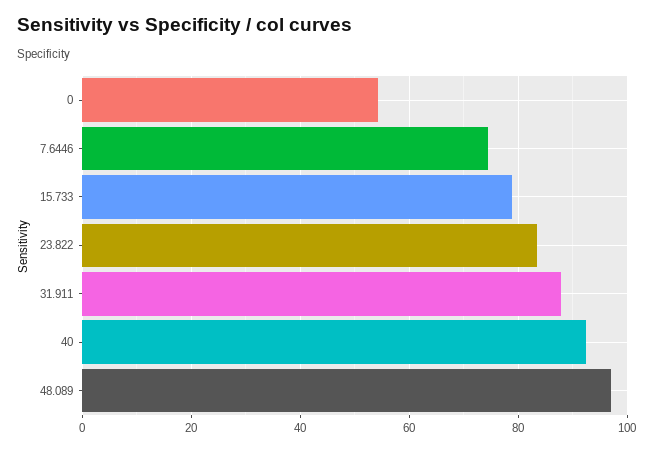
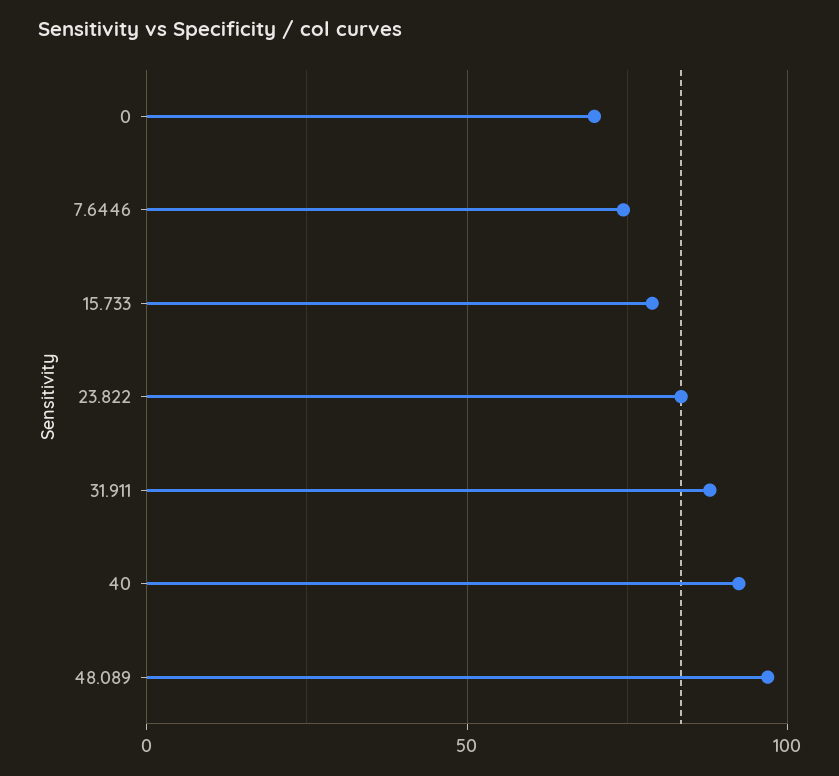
  {
-   "0": 54,
+   "0": 70,
    "7.6446": 74,
    "15.733": 78,
    "23.822": 84,
    "31.911": 88,
    "40": 92,
    "48.089": 96
  }

